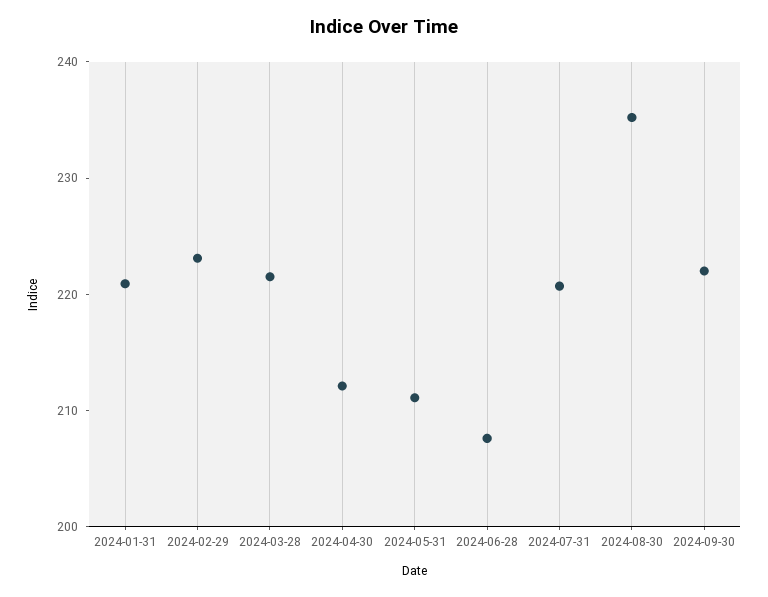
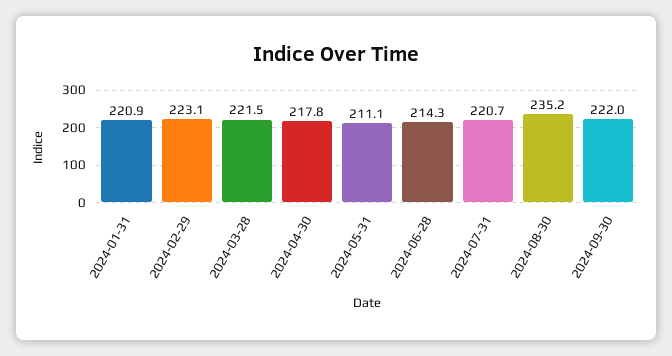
  {
    "2024-01-31": 220.9,
    "2024-02-29": 223.1,
    "2024-03-28": 221.5,
-   "2024-04-30": 212,
+   "2024-04-30": 217.8,
    "2024-05-31": 211.1,
-   "2024-06-28": 208,
+   "2024-06-28": 214.3,
    "2024-07-31": 220.7,
    "2024-08-30": 235.2,
    "2024-09-30": 222
  }

